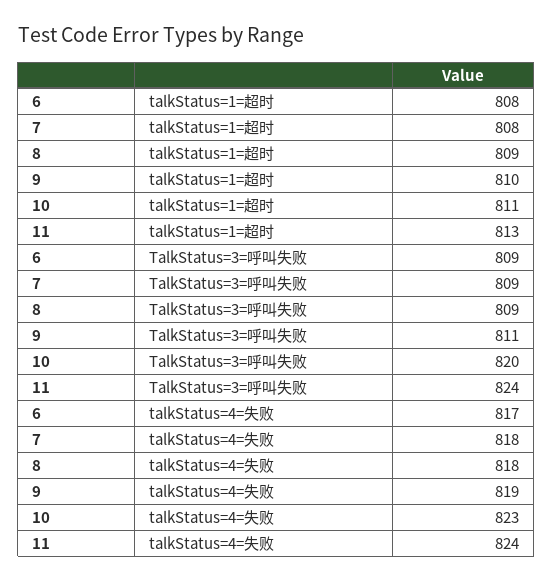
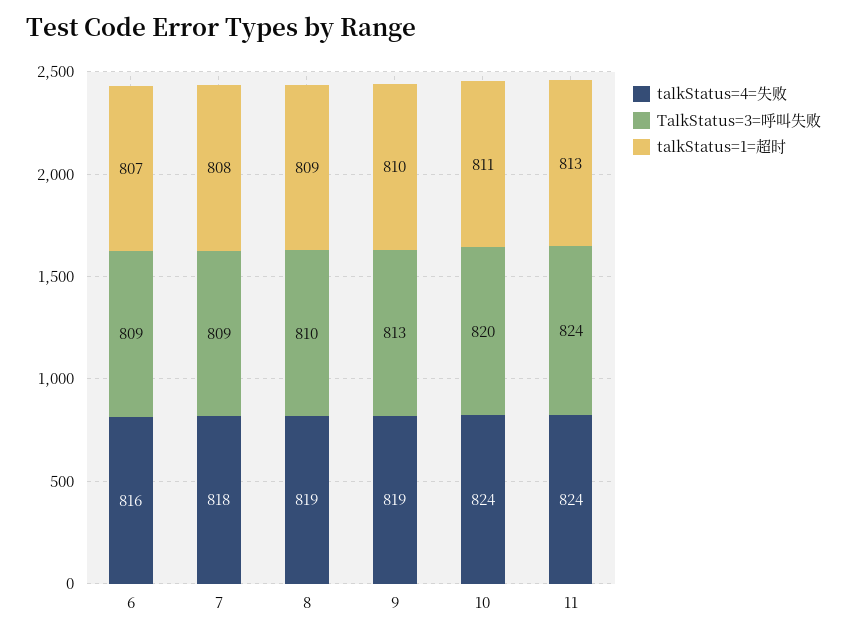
  {
    "talkStatus=1=超时": {
-     "6": 808,
+     "6": 807,
      "7": 808,
      "8": 809,
      "9": 810,
      "10": 811,
      "11": 813
    },
    "TalkStatus=3=呼叫失败": {
      "6": 809,
      "7": 809,
-     "8": 809,
+     "8": 810,
-     "9": 811,
+     "9": 813,
      "10": 820,
      "11": 824
    },
    "talkStatus=4=失败": {
-     "6": 817,
+     "6": 816,
      "7": 818,
-     "8": 818,
+     "8": 819,
      "9": 819,
-     "10": 823,
+     "10": 824,
      "11": 824
    }
  }

